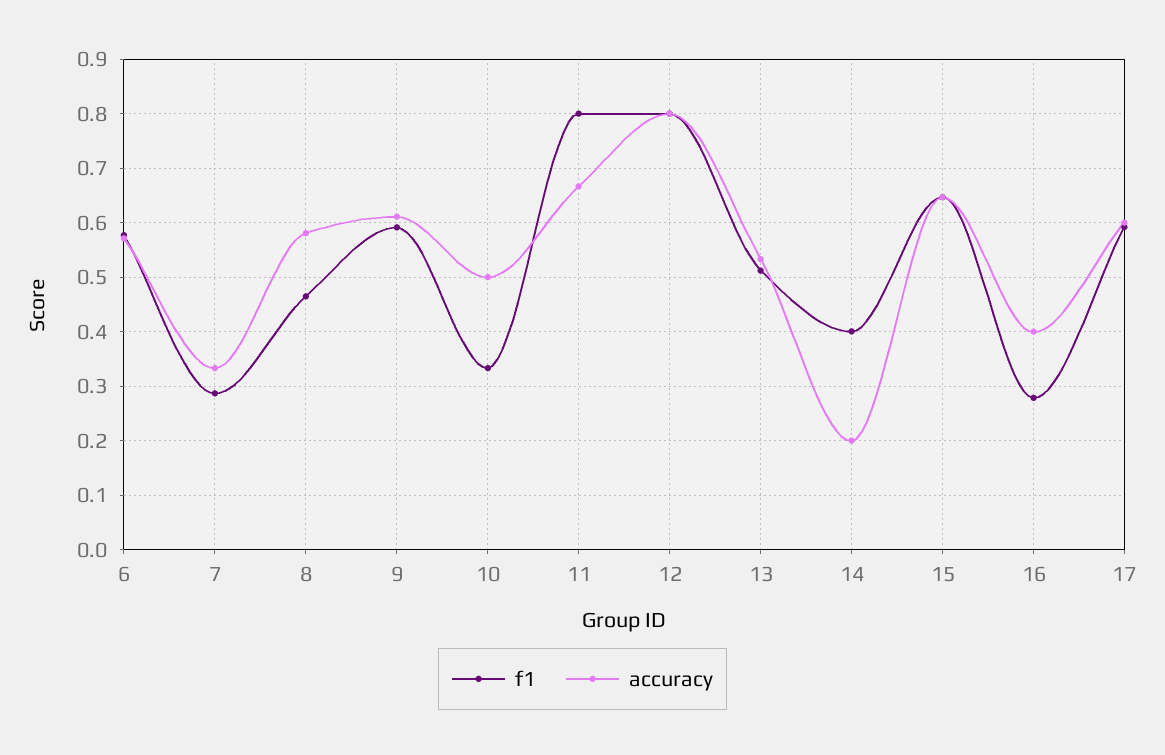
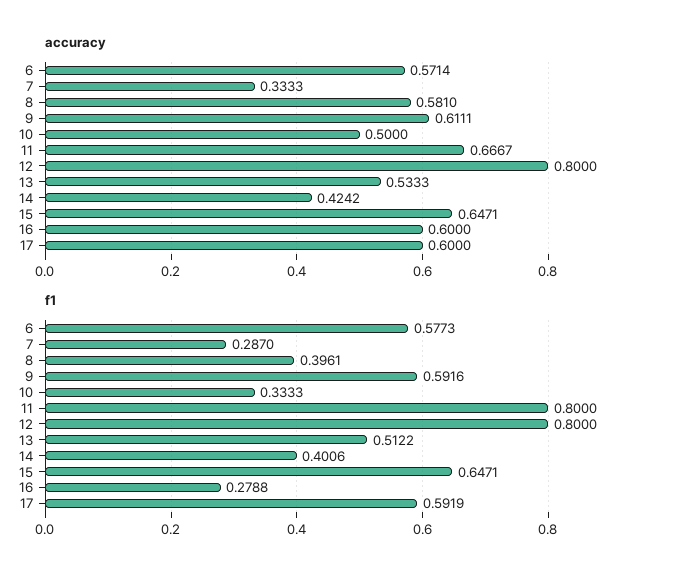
  {
    "f1": {
      "6": 0.5773,
      "7": 0.287,
-     "8": 0.46,
+     "8": 0.3961,
      "9": 0.5916,
      "10": 0.3333,
      "11": 0.8,
      "12": 0.8,
      "13": 0.5122,
      "14": 0.4006,
      "15": 0.6471,
      "16": 0.2788,
      "17": 0.5919
    },
    "accuracy": {
      "6": 0.5714,
      "7": 0.3333,
      "8": 0.581,
      "9": 0.6111,
      "10": 0.5,
      "11": 0.6667,
      "12": 0.8,
      "13": 0.5333,
-     "14": 0.2,
+     "14": 0.4242,
      "15": 0.6471,
-     "16": 0.4,
+     "16": 0.6,
      "17": 0.6
    }
  }

